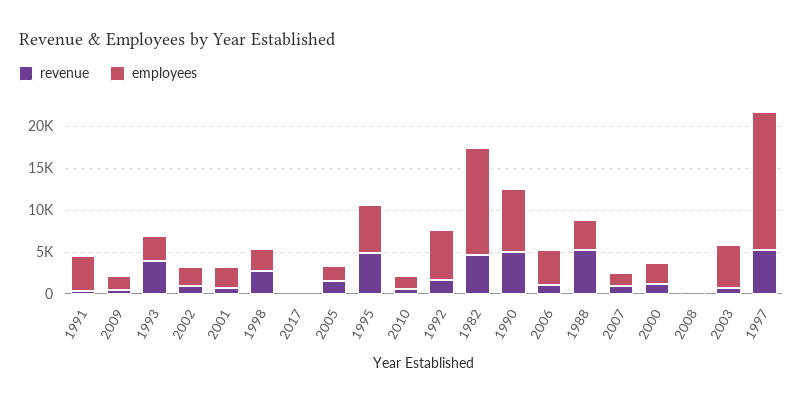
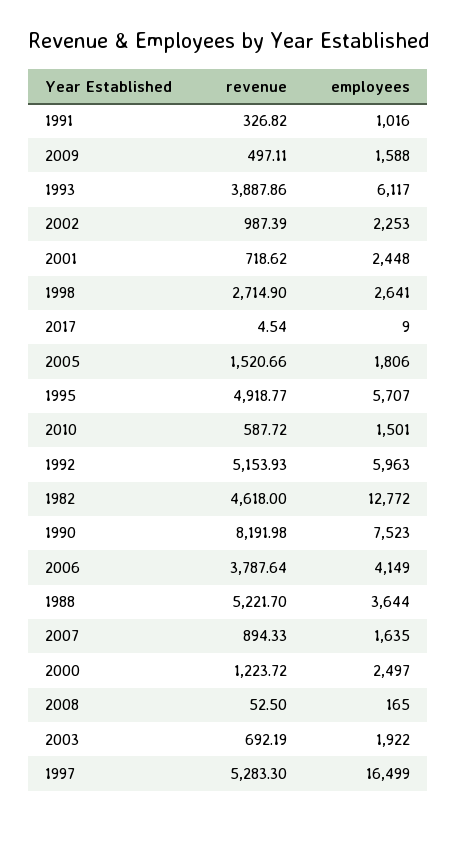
  {
    "revenue": {
      "1991": 326.82,
      "2009": 497.11,
      "1993": 3887.86,
      "2002": 987.39,
      "2001": 718.62,
      "1998": 2714.9,
      "2017": 4.54,
      "2005": 1520.66,
      "1995": 4918.77,
      "2010": 587.72,
-     "1992": 2000,
+     "1992": 5153.93,
      "1982": 4618,
-     "1990": 5000,
+     "1990": 8191.98,
-     "2006": 1000,
+     "2006": 3787.64,
      "1988": 5221.7,
      "2007": 894.33,
      "2000": 1223.72,
      "2008": 52.5,
      "2003": 692.19,
      "1997": 5283.3
    },
    "employees": {
-     "1991": 4000,
+     "1991": 1016,
      "2009": 1588,
-     "1993": 3000,
+     "1993": 6117,
      "2002": 2253,
      "2001": 2448,
      "1998": 2641,
      "2017": 9,
      "2005": 1806,
      "1995": 5707,
      "2010": 1501,
      "1992": 5963,
      "1982": 12772,
      "1990": 7523,
      "2006": 4149,
      "1988": 3644,
      "2007": 1635,
      "2000": 2497,
      "2008": 165,
-     "2003": 5000,
+     "2003": 1922,
      "1997": 16499
    }
  }

